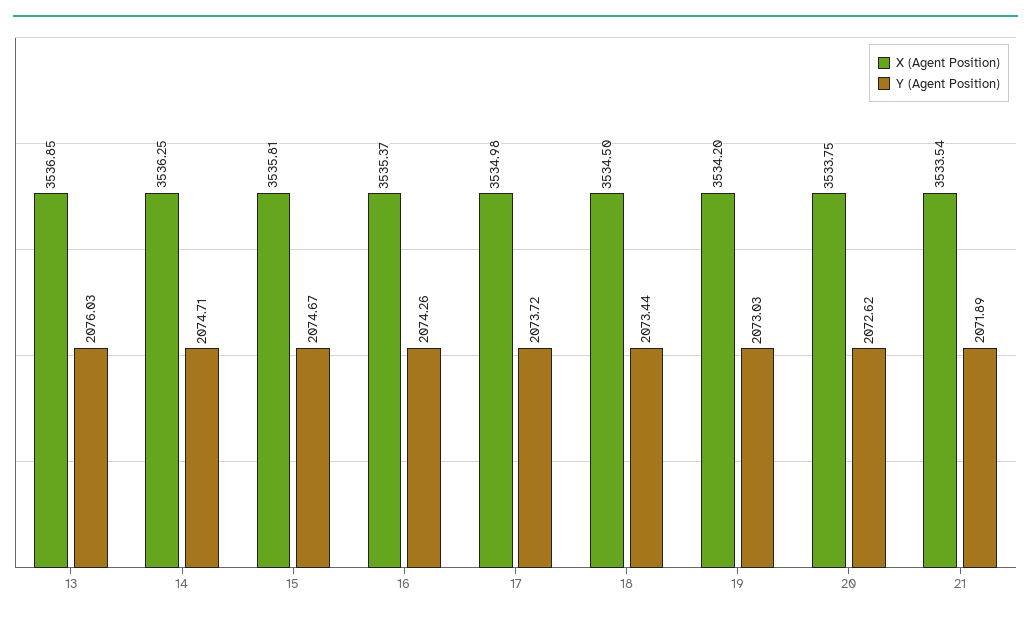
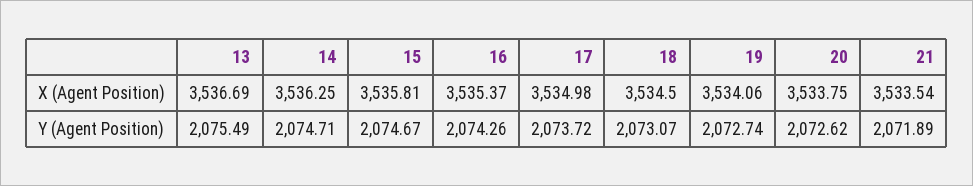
  {
    "X (Agent Position)": {
-     "13": 3536.85,
+     "13": 3536.69,
      "14": 3536.25,
      "15": 3535.81,
      "16": 3535.37,
      "17": 3534.98,
      "18": 3534.5,
-     "19": 3534.2,
+     "19": 3534.06,
      "20": 3533.75,
      "21": 3533.54
    },
    "Y (Agent Position)": {
-     "13": 2076.03,
+     "13": 2075.49,
      "14": 2074.71,
      "15": 2074.67,
      "16": 2074.26,
      "17": 2073.72,
-     "18": 2073.44,
+     "18": 2073.07,
-     "19": 2073.03,
+     "19": 2072.74,
      "20": 2072.62,
      "21": 2071.89
    }
  }

